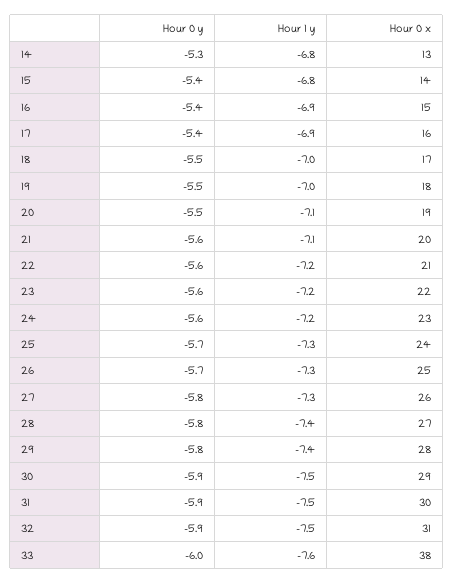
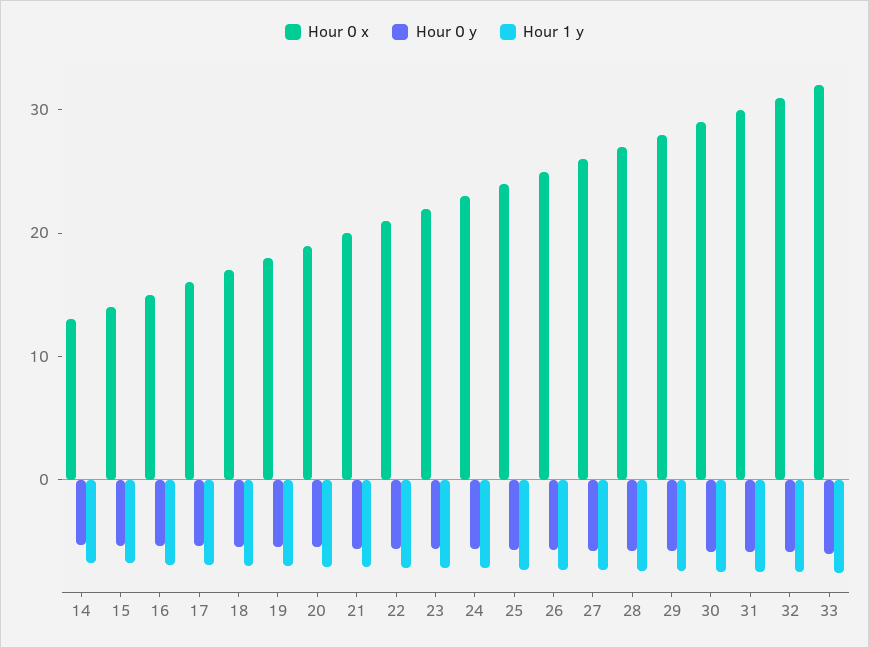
  {
    "Hour 0 y": {
      "14": -5.3,
      "15": -5.4,
      "16": -5.4,
      "17": -5.4,
      "18": -5.5,
      "19": -5.5,
      "20": -5.5,
      "21": -5.6,
      "22": -5.6,
      "23": -5.6,
      "24": -5.6,
      "25": -5.7,
      "26": -5.7,
      "27": -5.8,
      "28": -5.8,
      "29": -5.8,
      "30": -5.9,
      "31": -5.9,
      "32": -5.9,
      "33": -6
    },
    "Hour 1 y": {
      "14": -6.8,
      "15": -6.8,
      "16": -6.9,
      "17": -6.9,
      "18": -7,
      "19": -7,
      "20": -7.1,
      "21": -7.1,
      "22": -7.2,
      "23": -7.2,
      "24": -7.2,
      "25": -7.3,
      "26": -7.3,
      "27": -7.3,
      "28": -7.4,
      "29": -7.4,
      "30": -7.5,
      "31": -7.5,
      "32": -7.5,
      "33": -7.6
    },
    "Hour 0 x": {
      "14": 13,
      "15": 14,
      "16": 15,
      "17": 16,
      "18": 17,
      "19": 18,
      "20": 19,
      "21": 20,
      "22": 21,
      "23": 22,
      "24": 23,
      "25": 24,
      "26": 25,
      "27": 26,
      "28": 27,
      "29": 28,
      "30": 29,
      "31": 30,
      "32": 31,
-     "33": 38
+     "33": 32
    }
  }

